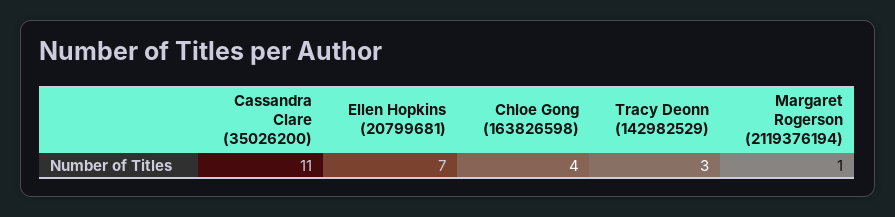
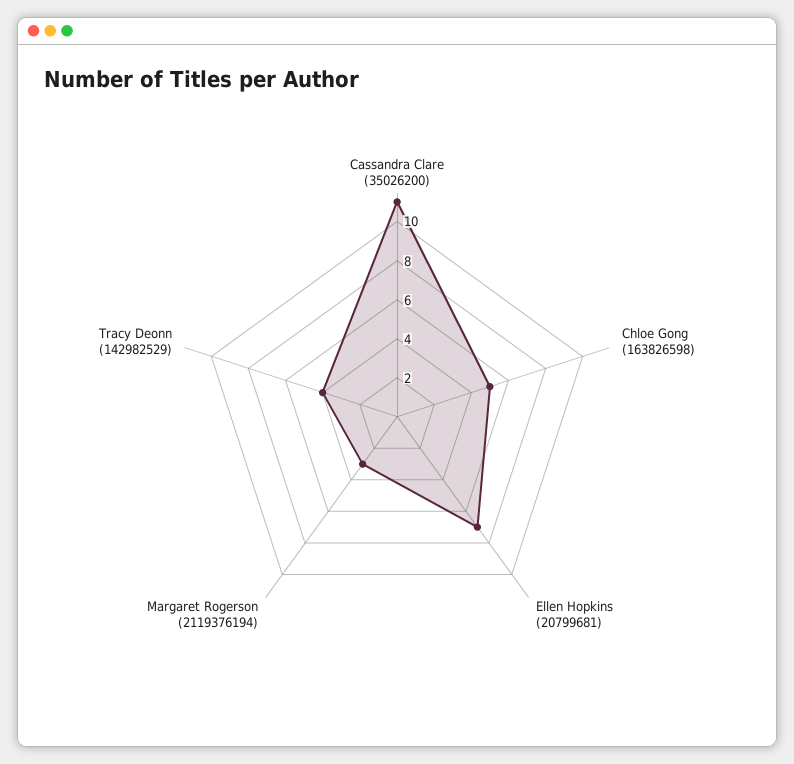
  {
    "Cassandra Clare (35026200)": 11,
    "Ellen Hopkins (20799681)": 7,
-   "Chloe Gong (163826598)": 4,
+   "Chloe Gong (163826598)": 5,
-   "Tracy Deonn (142982529)": 3,
+   "Tracy Deonn (142982529)": 4,
-   "Margaret Rogerson (2119376194)": 1
+   "Margaret Rogerson (2119376194)": 3
  }

